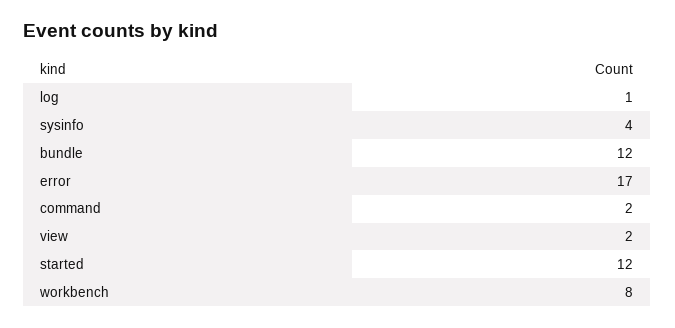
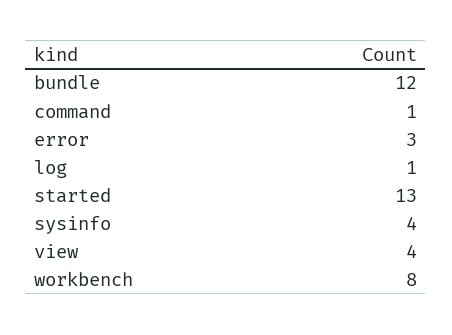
  {
    "log": 1,
    "sysinfo": 4,
    "bundle": 12,
-   "error": 17,
+   "error": 3,
-   "command": 2,
+   "command": 1,
-   "view": 2,
+   "view": 4,
-   "started": 12,
+   "started": 13,
    "workbench": 8
  }

